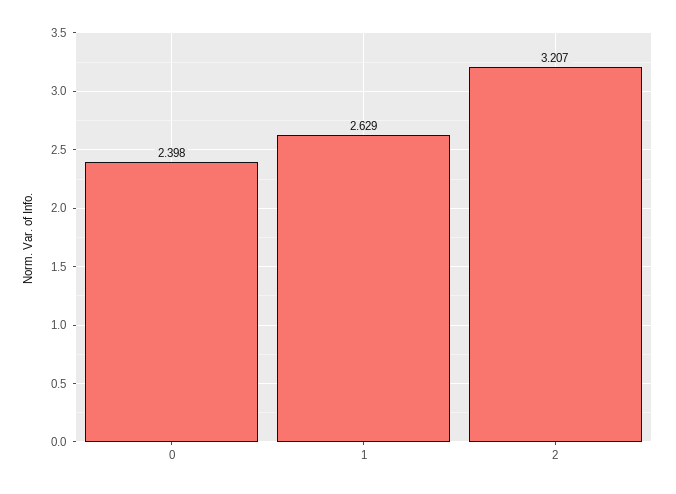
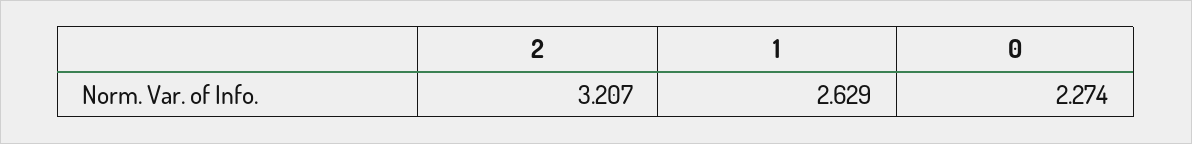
  {
-   "0": 2.398,
+   "0": 2.274,
    "1": 2.629,
    "2": 3.207
  }

